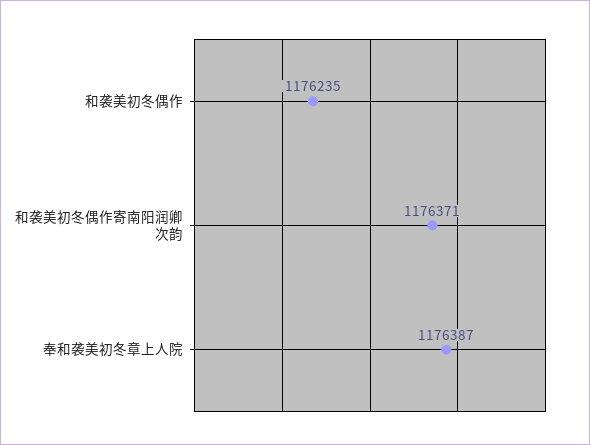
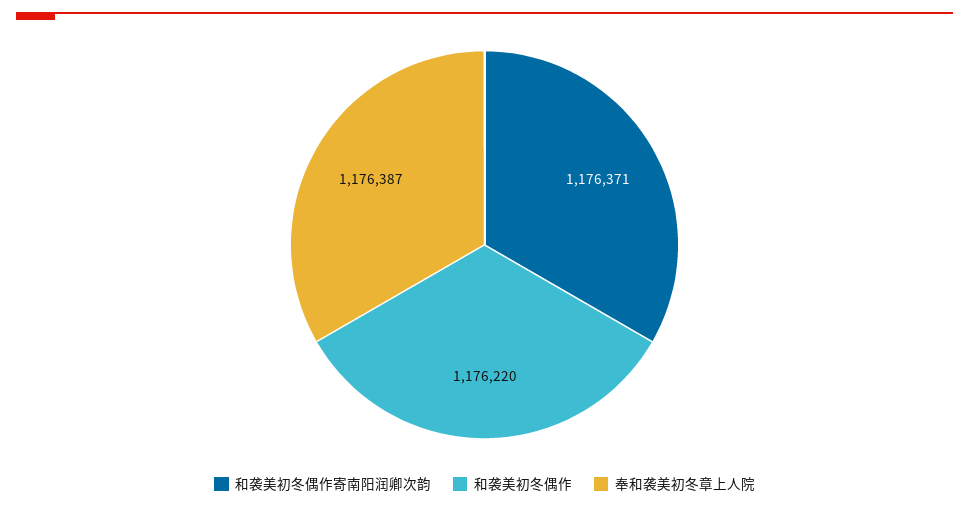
  {
-   "和袭美初冬偶作": 1176235,
+   "和袭美初冬偶作": 1176220,
    "和袭美初冬偶作寄南阳润卿次韵": 1176371,
    "奉和袭美初冬章上人院": 1176387
  }

